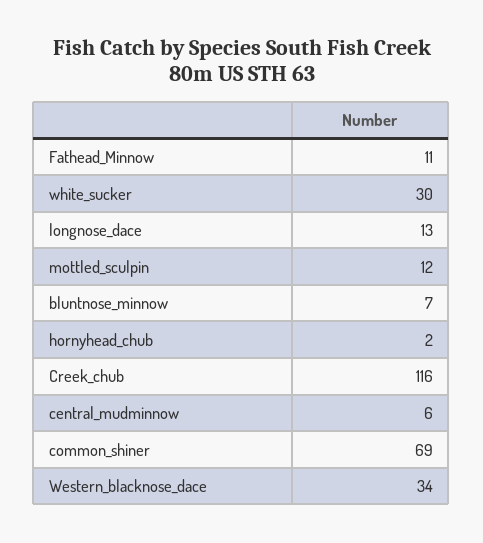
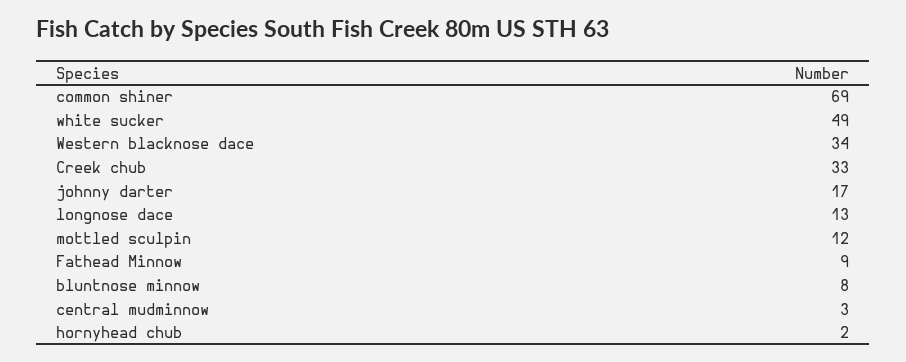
  {
-   "Fathead_Minnow": 11,
+   "Fathead_Minnow": 9,
-   "white_sucker": 30,
+   "white_sucker": 49,
    "longnose_dace": 13,
    "mottled_sculpin": 12,
-   "bluntnose_minnow": 7,
+   "bluntnose_minnow": 8,
    "hornyhead_chub": 2,
-   "Creek_chub": 116,
+   "Creek_chub": 33,
-   "central_mudminnow": 6,
+   "central_mudminnow": 3,
    "common_shiner": 69,
-   "Western_blacknose_dace": 34
+   "Western_blacknose_dace": 34,
+   "johnny darter": 17
  }

